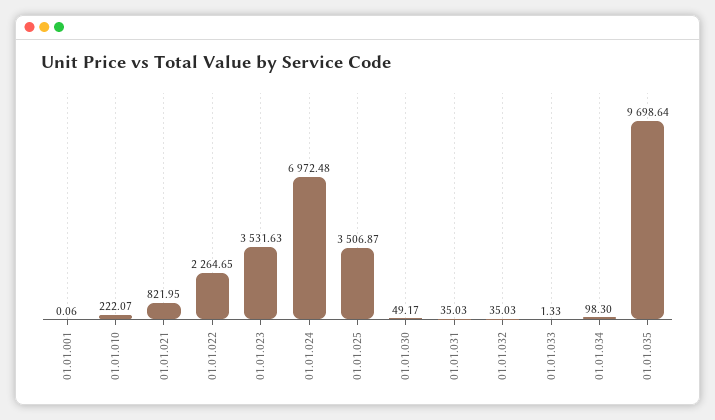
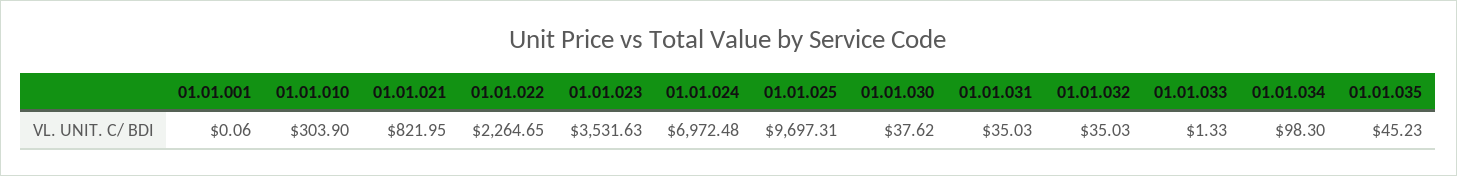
  {
    "01.01.001": 0.06,
-   "01.01.010": 222.07,
+   "01.01.010": 303.9,
    "01.01.021": 821.95,
    "01.01.022": 2264.65,
    "01.01.023": 3531.63,
    "01.01.024": 6972.48,
-   "01.01.025": 3506.87,
+   "01.01.025": 9697.31,
-   "01.01.030": 49.17,
+   "01.01.030": 37.62,
    "01.01.031": 35.03,
    "01.01.032": 35.03,
    "01.01.033": 1.33,
    "01.01.034": 98.3,
-   "01.01.035": 9698.64
+   "01.01.035": 45.23
  }

